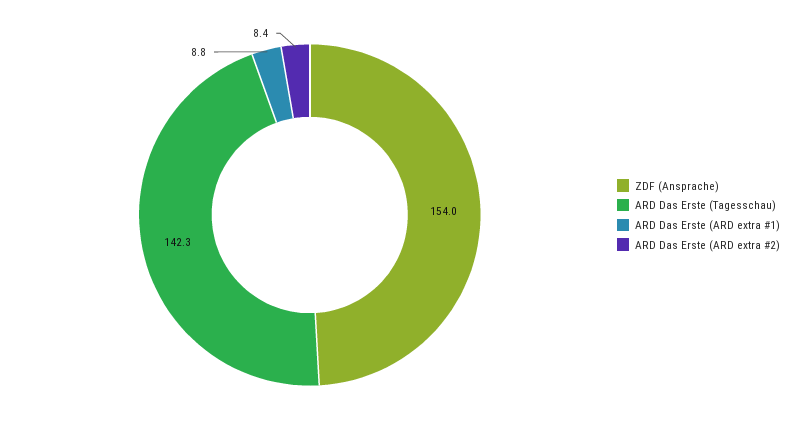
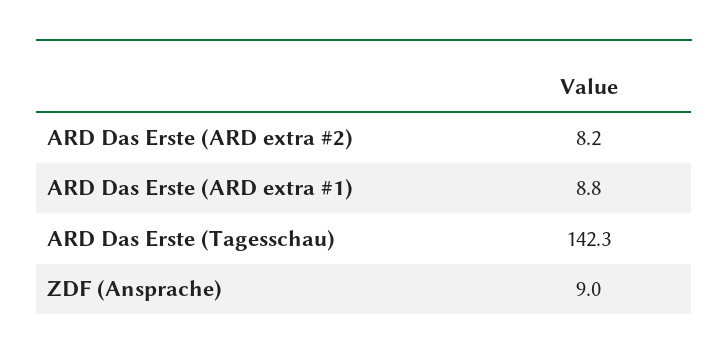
  {
-   "ZDF (Ansprache)": 154,
+   "ZDF (Ansprache)": 9,
    "ARD Das Erste (Tagesschau)": 142.3,
    "ARD Das Erste (ARD extra #1)": 8.8,
-   "ARD Das Erste (ARD extra #2)": 8.4
+   "ARD Das Erste (ARD extra #2)": 8.2
  }

